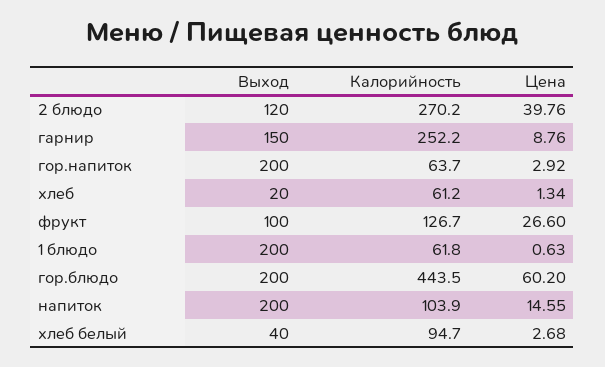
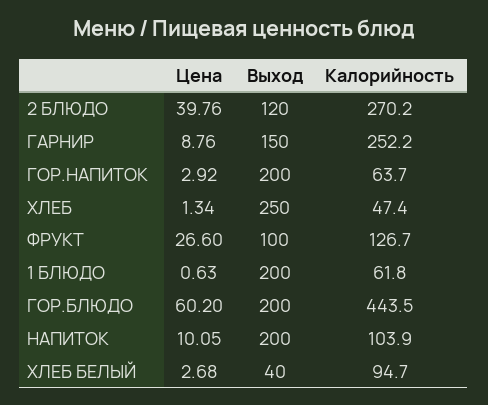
  {
    "Выход": {
      "2 блюдо": 120,
      "гарнир": 150,
      "гор.напиток": 200,
-     "хлеб": 20,
+     "хлеб": 250,
      "фрукт": 100,
      "1 блюдо": 200,
      "гор.блюдо": 200,
      "напиток": 200,
      "хлеб белый": 40
    },
    "Калорийность": {
      "2 блюдо": 270.2,
      "гарнир": 252.2,
      "гор.напиток": 63.7,
-     "хлеб": 61.2,
+     "хлеб": 47.4,
      "фрукт": 126.7,
      "1 блюдо": 61.8,
      "гор.блюдо": 443.5,
      "напиток": 103.9,
      "хлеб белый": 94.7
    },
    "Цена": {
      "2 блюдо": 39.76,
      "гарнир": 8.76,
      "гор.напиток": 2.92,
      "хлеб": 1.34,
      "фрукт": 26.6,
      "1 блюдо": 0.63,
      "гор.блюдо": 60.2,
-     "напиток": 14.55,
+     "напиток": 10.05,
      "хлеб белый": 2.68
    }
  }

